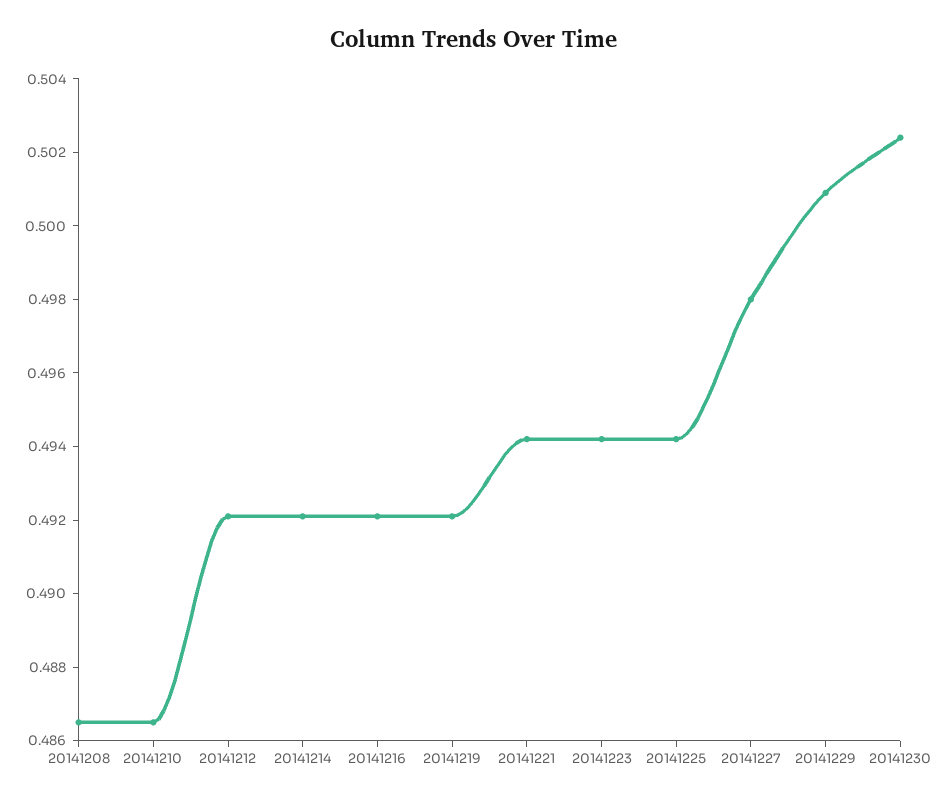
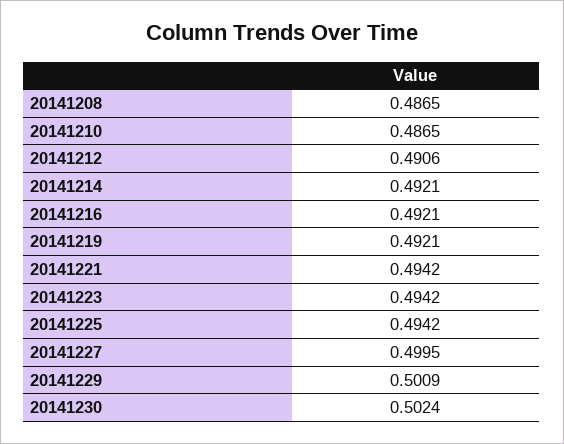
  {
    "20141208": 0.4865,
    "20141210": 0.4865,
-   "20141212": 0.492,
+   "20141212": 0.4906,
    "20141214": 0.4921,
    "20141216": 0.4921,
    "20141219": 0.4921,
    "20141221": 0.4942,
    "20141223": 0.4942,
    "20141225": 0.4942,
-   "20141227": 0.498,
+   "20141227": 0.4995,
    "20141229": 0.5009,
    "20141230": 0.5024
  }

